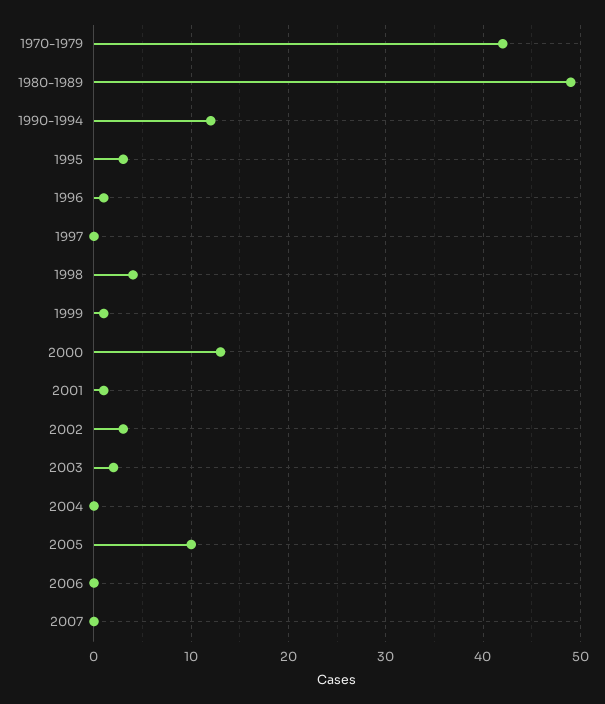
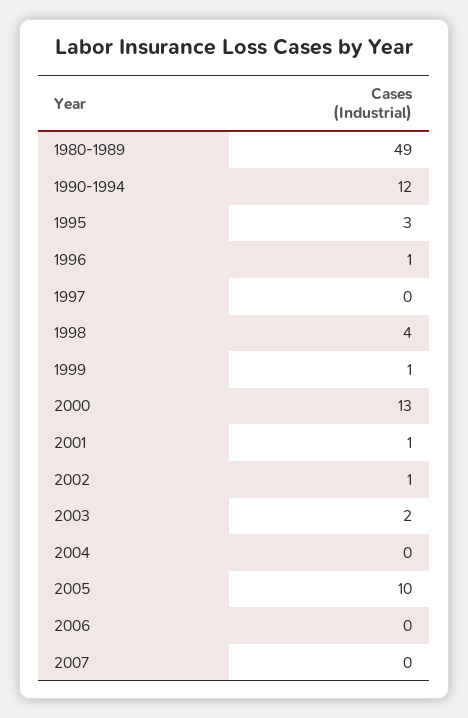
  {
-   "1970-1979": 42,
    "1980-1989": 49,
    "1990-1994": 12,
    "1995": 3,
    "1996": 1,
    "1997": 0,
    "1998": 4,
    "1999": 1,
    "2000": 13,
    "2001": 1,
-   "2002": 3,
+   "2002": 1,
    "2003": 2,
    "2004": 0,
    "2005": 10,
    "2006": 0,
    "2007": 0
  }

